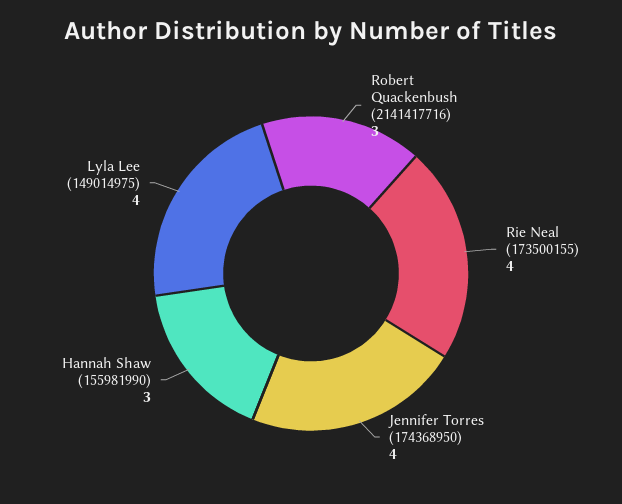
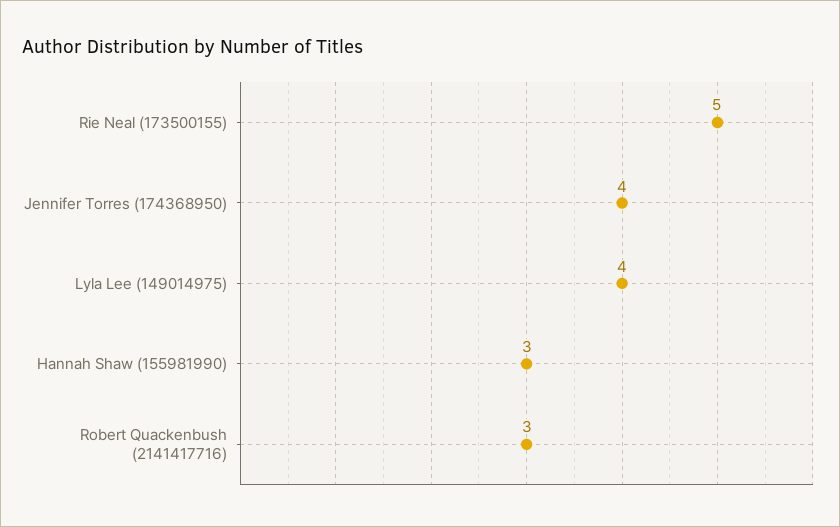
  {
    "Robert Quackenbush (2141417716)": 3,
-   "Rie Neal (173500155)": 4,
+   "Rie Neal (173500155)": 5,
    "Jennifer Torres (174368950)": 4,
    "Hannah Shaw (155981990)": 3,
    "Lyla Lee (149014975)": 4
  }

